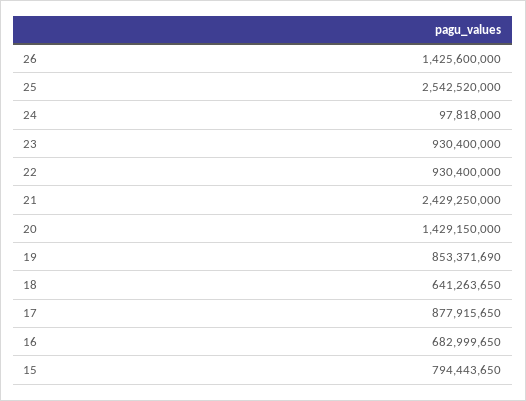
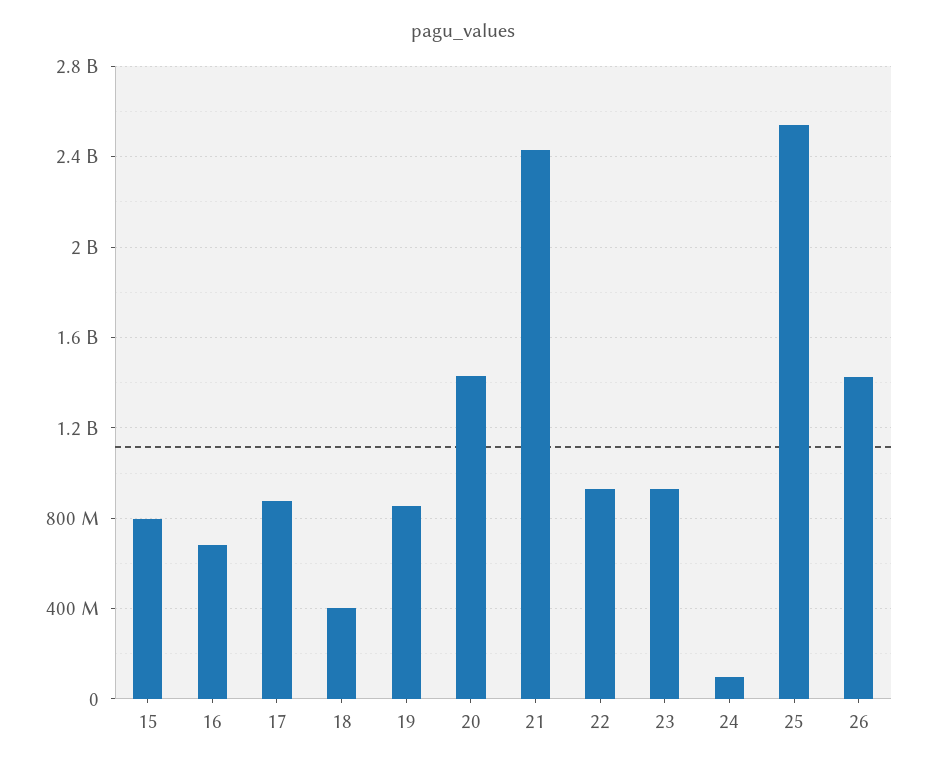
  {
    "26": 1425600000,
    "25": 2542520000,
    "24": 97818000,
    "23": 930400000,
    "22": 930400000,
    "21": 2429250000,
    "20": 1429150000,
    "19": 853371690,
-   "18": 641263650,
+   "18": 400000000,
    "17": 877915650,
    "16": 682999650,
    "15": 794443650
  }

